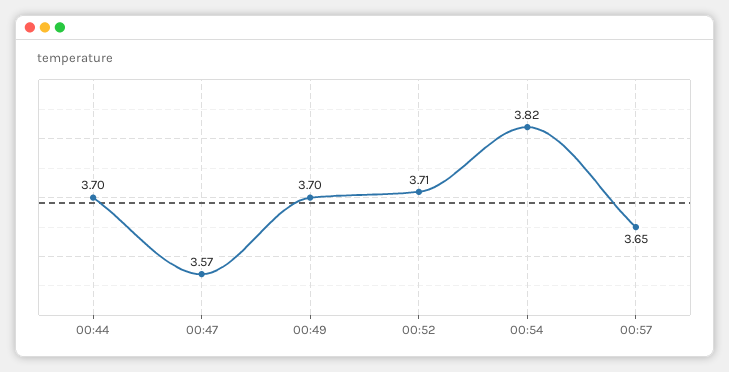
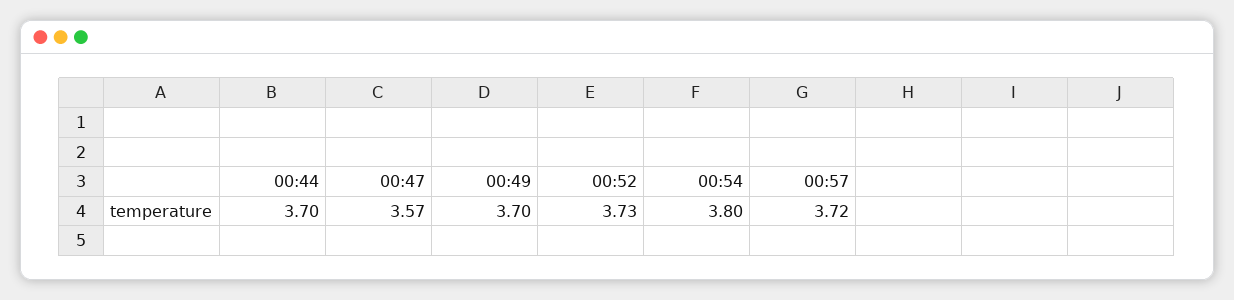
  {
    "00:44": 3.7,
    "00:47": 3.57,
    "00:49": 3.7,
-   "00:52": 3.71,
+   "00:52": 3.73,
-   "00:54": 3.82,
+   "00:54": 3.8,
-   "00:57": 3.65
+   "00:57": 3.72
  }

